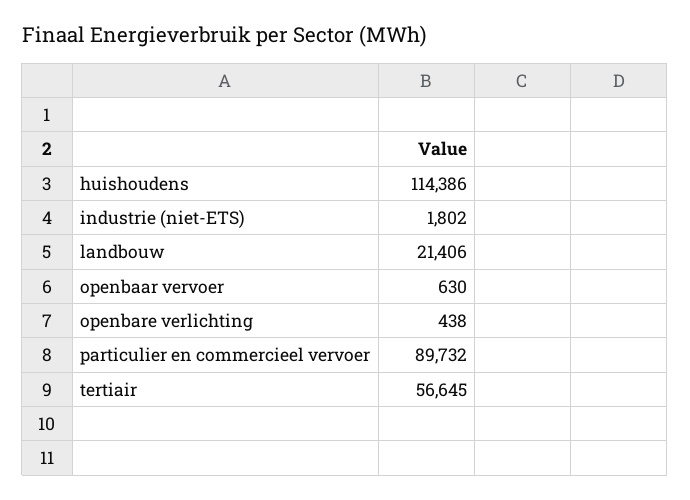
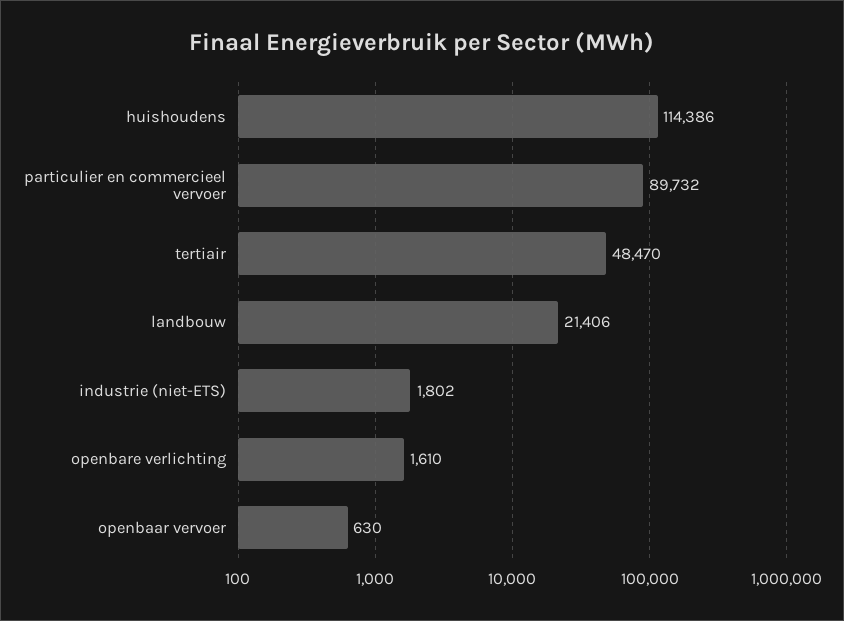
  {
    "huishoudens": 114386,
    "industrie (niet-ETS)": 1802,
    "landbouw": 21406,
    "openbaar vervoer": 630,
-   "openbare verlichting": 438,
+   "openbare verlichting": 1610,
    "particulier en commercieel vervoer": 89732,
-   "tertiair": 56645
+   "tertiair": 48470
  }

